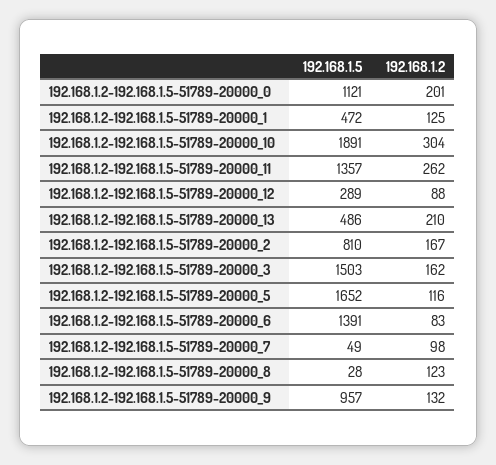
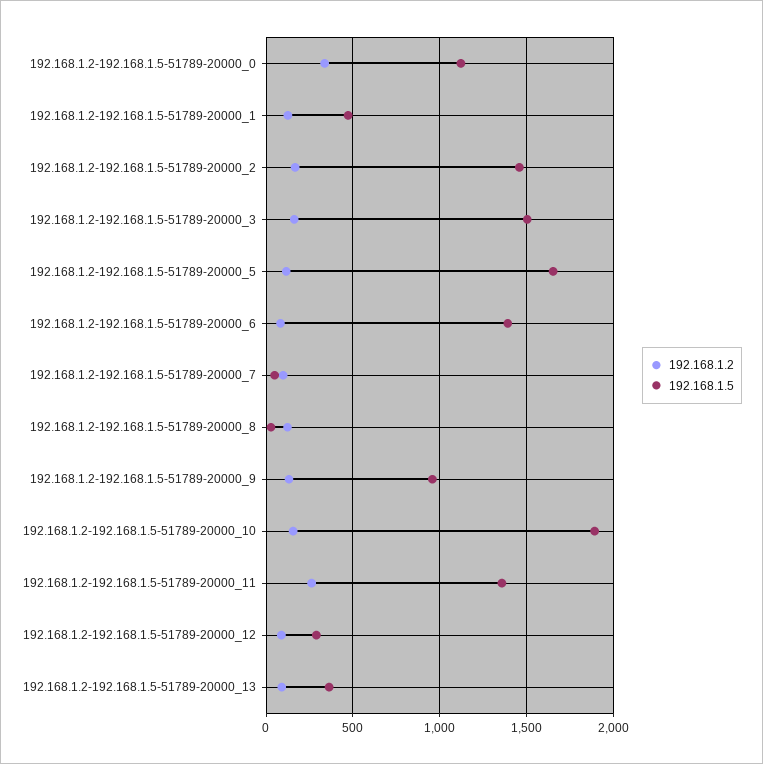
  {
    "192.168.1.5": {
      "192.168.1.2-192.168.1.5-51789-20000_0": 1121,
      "192.168.1.2-192.168.1.5-51789-20000_1": 472,
      "192.168.1.2-192.168.1.5-51789-20000_10": 1891,
      "192.168.1.2-192.168.1.5-51789-20000_11": 1357,
      "192.168.1.2-192.168.1.5-51789-20000_12": 289,
-     "192.168.1.2-192.168.1.5-51789-20000_13": 486,
+     "192.168.1.2-192.168.1.5-51789-20000_13": 350,
-     "192.168.1.2-192.168.1.5-51789-20000_2": 810,
+     "192.168.1.2-192.168.1.5-51789-20000_2": 1450,
      "192.168.1.2-192.168.1.5-51789-20000_3": 1503,
      "192.168.1.2-192.168.1.5-51789-20000_5": 1652,
      "192.168.1.2-192.168.1.5-51789-20000_6": 1391,
      "192.168.1.2-192.168.1.5-51789-20000_7": 49,
      "192.168.1.2-192.168.1.5-51789-20000_8": 28,
      "192.168.1.2-192.168.1.5-51789-20000_9": 957
    },
    "192.168.1.2": {
-     "192.168.1.2-192.168.1.5-51789-20000_0": 201,
+     "192.168.1.2-192.168.1.5-51789-20000_0": 350,
      "192.168.1.2-192.168.1.5-51789-20000_1": 125,
-     "192.168.1.2-192.168.1.5-51789-20000_10": 304,
+     "192.168.1.2-192.168.1.5-51789-20000_10": 150,
      "192.168.1.2-192.168.1.5-51789-20000_11": 262,
      "192.168.1.2-192.168.1.5-51789-20000_12": 88,
-     "192.168.1.2-192.168.1.5-51789-20000_13": 210,
+     "192.168.1.2-192.168.1.5-51789-20000_13": 100,
      "192.168.1.2-192.168.1.5-51789-20000_2": 167,
      "192.168.1.2-192.168.1.5-51789-20000_3": 162,
      "192.168.1.2-192.168.1.5-51789-20000_5": 116,
      "192.168.1.2-192.168.1.5-51789-20000_6": 83,
      "192.168.1.2-192.168.1.5-51789-20000_7": 98,
      "192.168.1.2-192.168.1.5-51789-20000_8": 123,
      "192.168.1.2-192.168.1.5-51789-20000_9": 132
    }
  }

